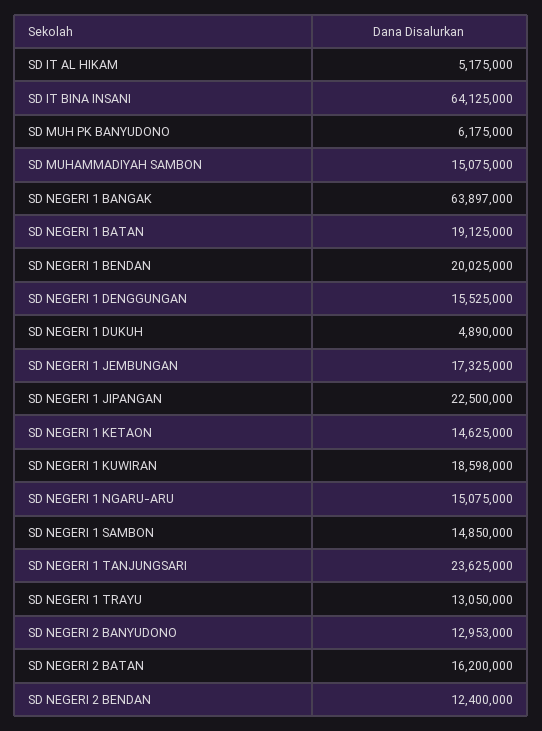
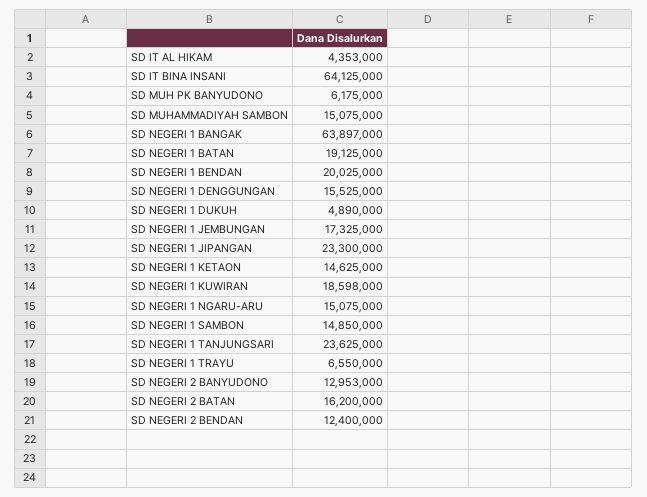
  {
-   "SD IT AL HIKAM": 5175000,
+   "SD IT AL HIKAM": 4353000,
    "SD IT BINA INSANI": 64125000,
    "SD MUH PK BANYUDONO": 6175000,
    "SD MUHAMMADIYAH SAMBON": 15075000,
    "SD NEGERI 1 BANGAK": 63897000,
    "SD NEGERI 1 BATAN": 19125000,
    "SD NEGERI 1 BENDAN": 20025000,
    "SD NEGERI 1 DENGGUNGAN": 15525000,
    "SD NEGERI 1 DUKUH": 4890000,
    "SD NEGERI 1 JEMBUNGAN": 17325000,
-   "SD NEGERI 1 JIPANGAN": 22500000,
+   "SD NEGERI 1 JIPANGAN": 23300000,
    "SD NEGERI 1 KETAON": 14625000,
    "SD NEGERI 1 KUWIRAN": 18598000,
    "SD NEGERI 1 NGARU-ARU": 15075000,
    "SD NEGERI 1 SAMBON": 14850000,
    "SD NEGERI 1 TANJUNGSARI": 23625000,
-   "SD NEGERI 1 TRAYU": 13050000,
+   "SD NEGERI 1 TRAYU": 6550000,
    "SD NEGERI 2 BANYUDONO": 12953000,
    "SD NEGERI 2 BATAN": 16200000,
    "SD NEGERI 2 BENDAN": 12400000
  }

